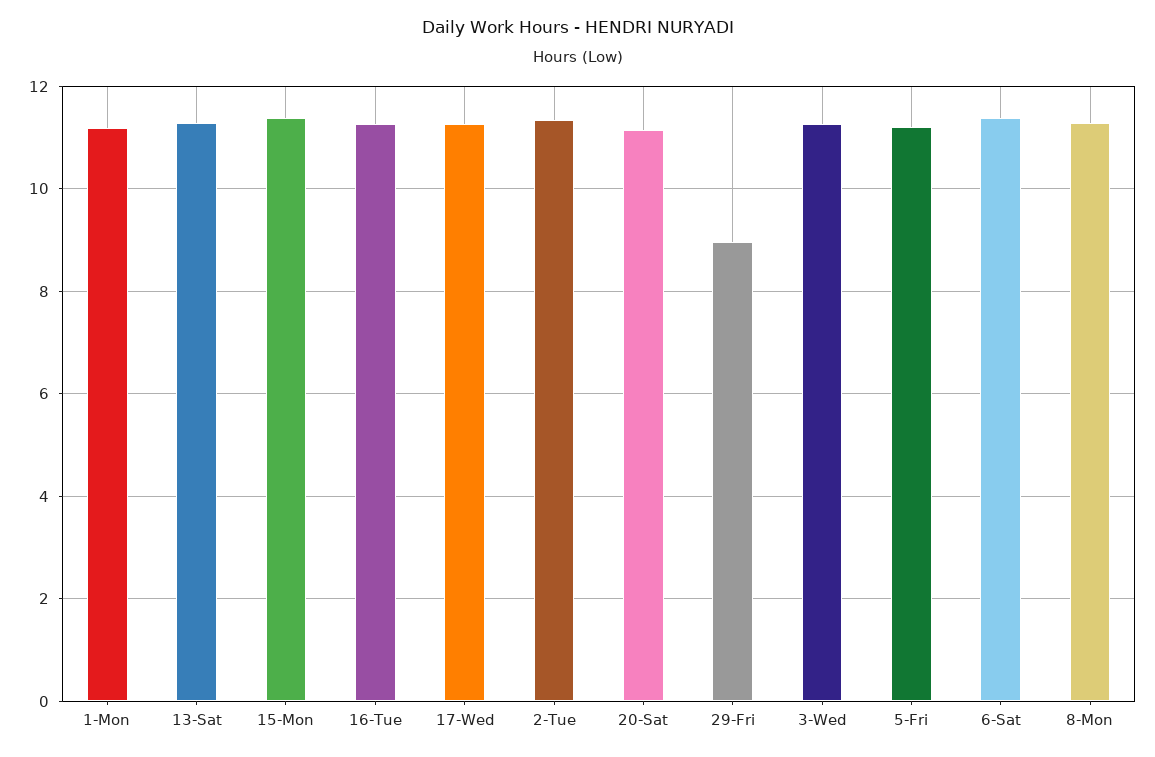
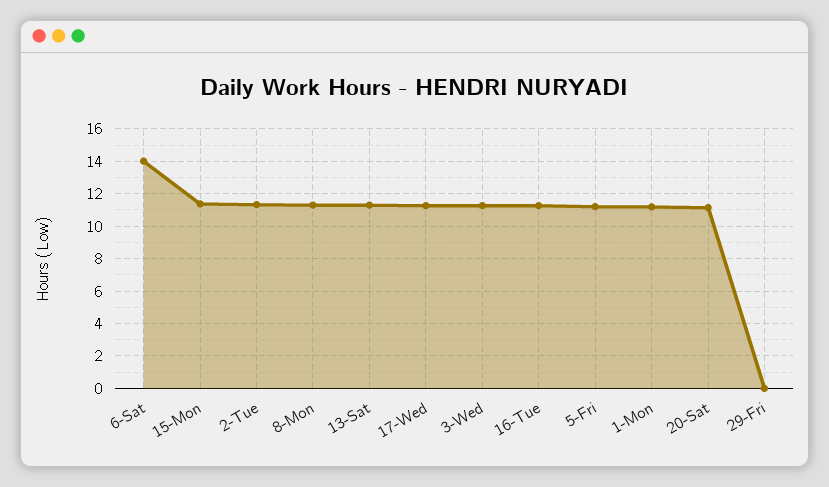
  {
    "1-Mon": 11.2,
    "13-Sat": 11.2,
    "15-Mon": 11.4,
    "16-Tue": 11.2,
    "17-Wed": 11.2,
    "2-Tue": 11.4,
    "20-Sat": 11.2,
-   "29-Fri": 9,
+   "29-Fri": 0,
    "3-Wed": 11.2,
    "5-Fri": 11.2,
-   "6-Sat": 11.4,
+   "6-Sat": 14,
    "8-Mon": 11.2
  }

